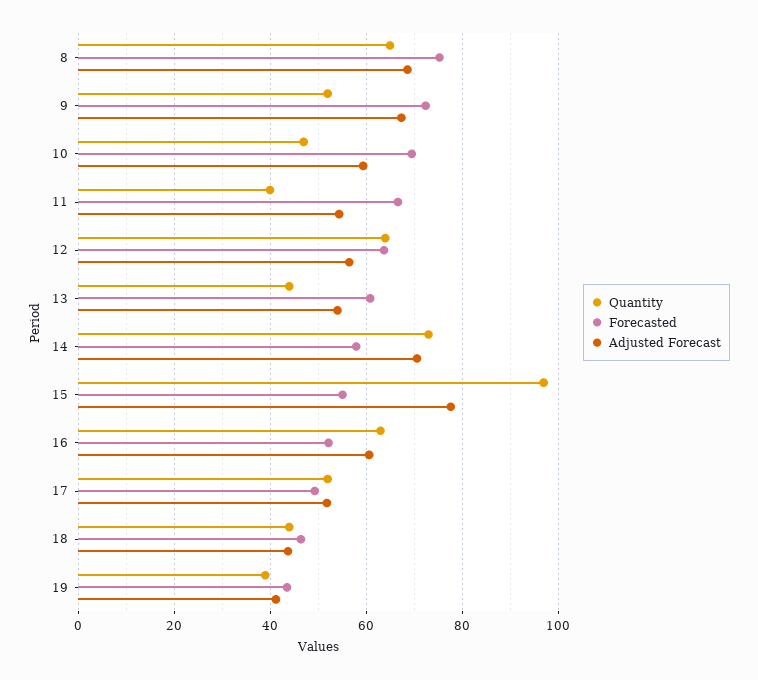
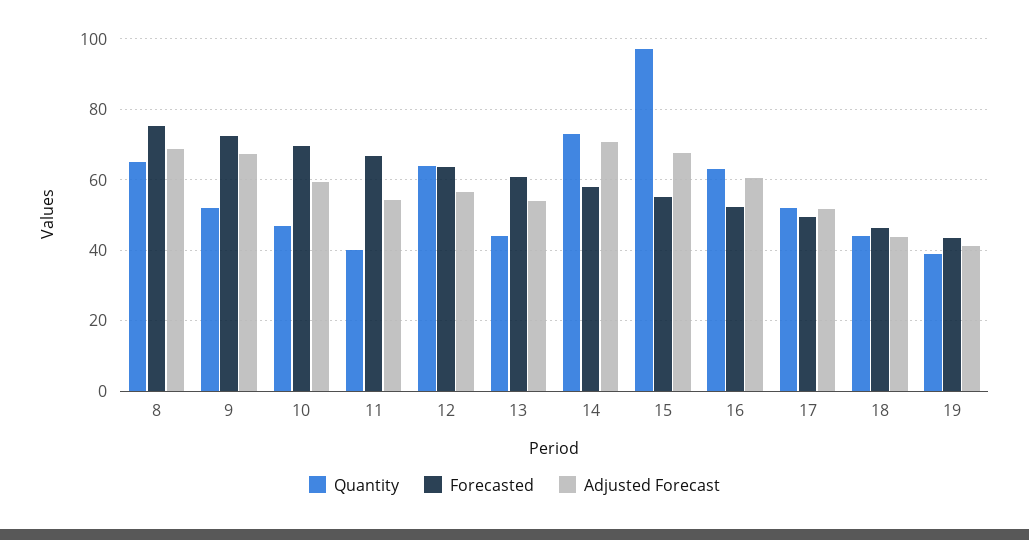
  {
    "Quantity": {
      "8": 66,
      "9": 52,
      "10": 48,
      "11": 40,
      "12": 64,
      "13": 44,
      "14": 74,
      "15": 98,
      "16": 64,
      "17": 52,
      "18": 44,
      "19": 40
    },
    "Forecasted": {
      "8": 76,
      "9": 72,
      "10": 70,
      "11": 66,
      "12": 64,
      "13": 60,
      "14": 58,
      "15": 56,
      "16": 52,
      "17": 50,
      "18": 46,
      "19": 44
    },
    "Adjusted Forecast": {
      "8": 68,
      "9": 68,
      "10": 60,
      "11": 54,
      "12": 56,
      "13": 54,
      "14": 70,
-     "15": 78,
+     "15": 68,
      "16": 60,
      "17": 52,
      "18": 44,
      "19": 42
    }
  }

